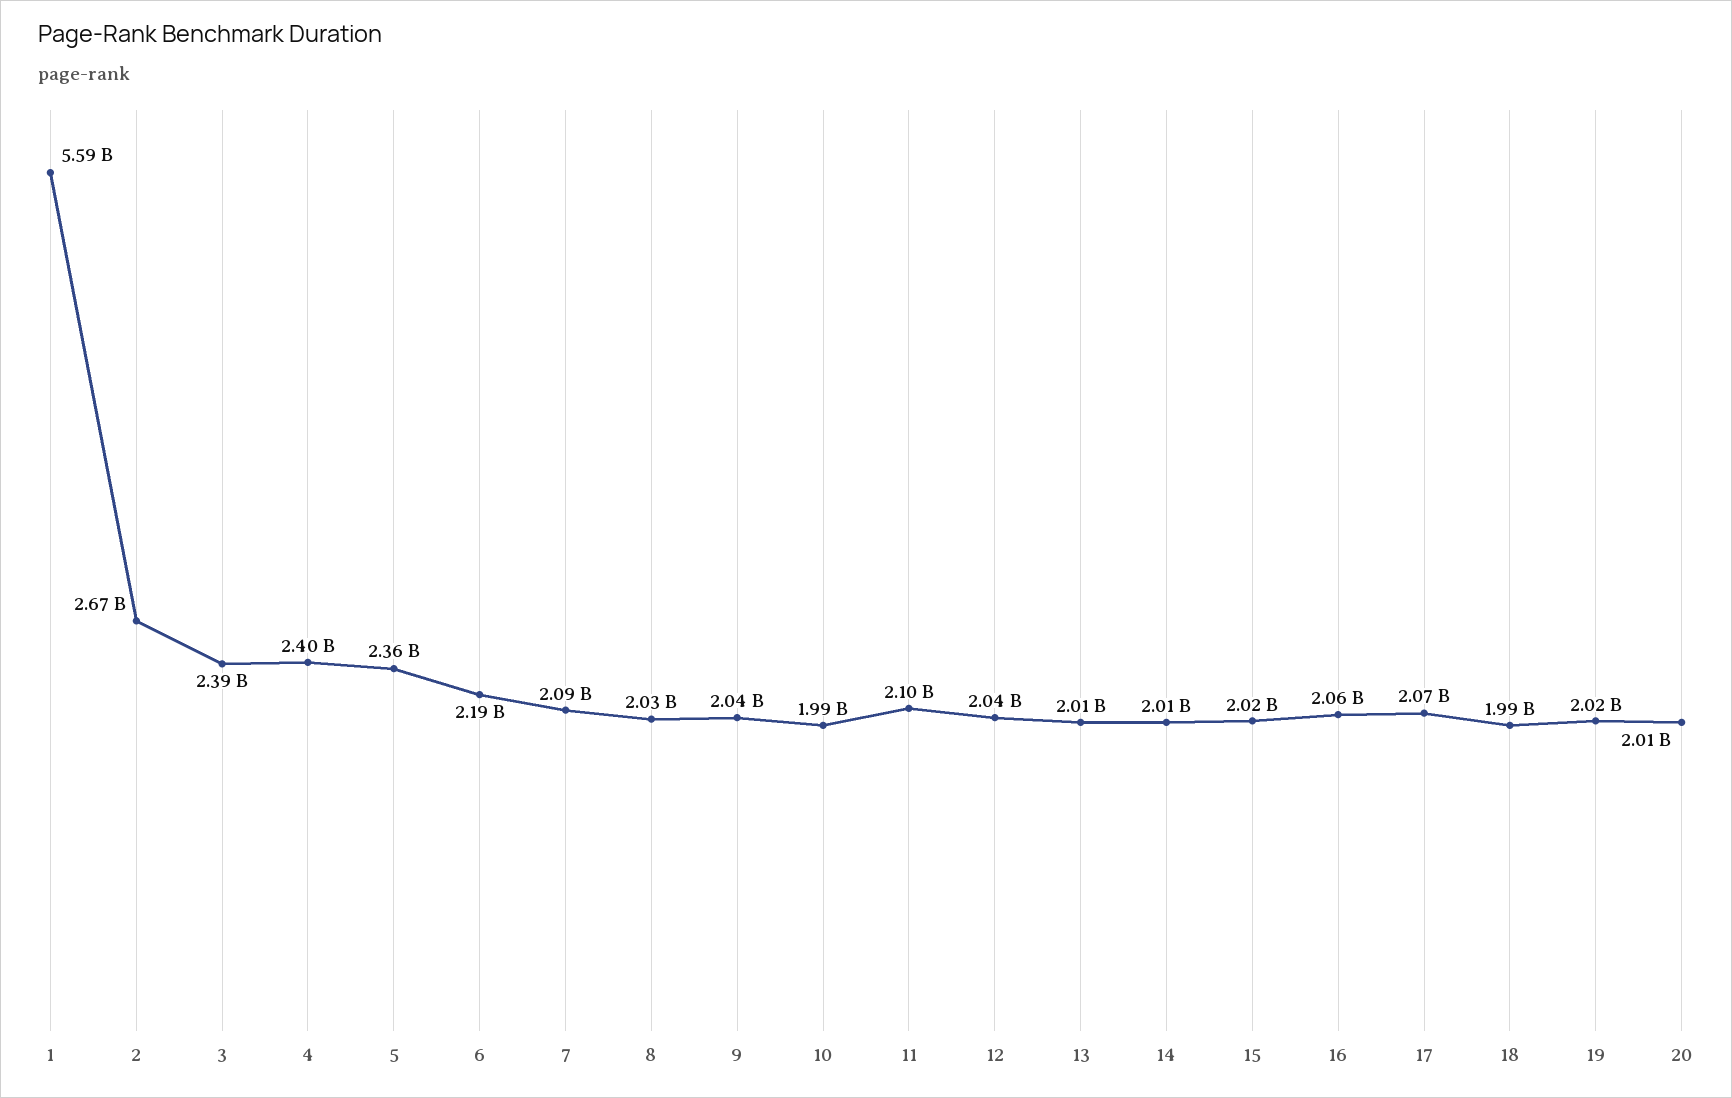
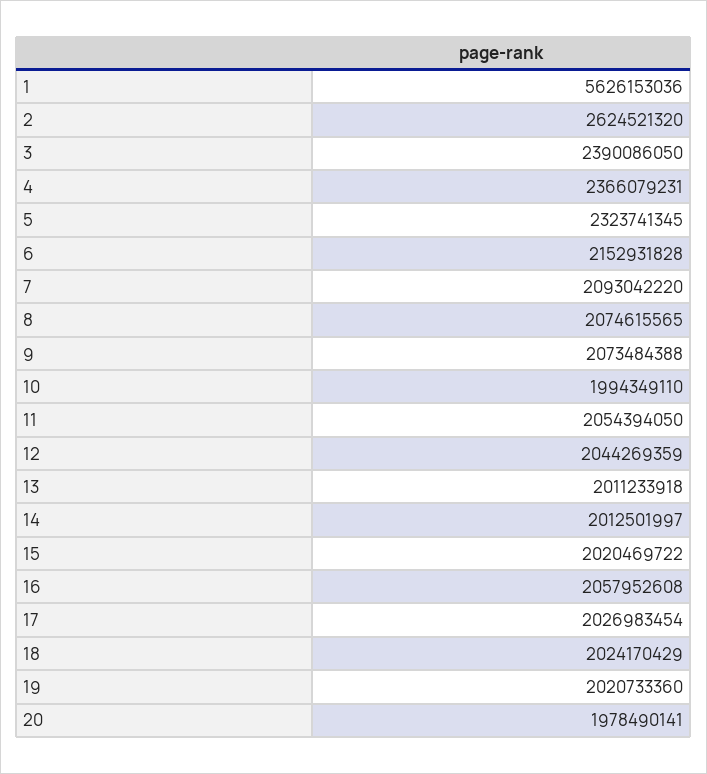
  {
-   "1": 5590000000,
+   "1": 5626153036,
-   "2": 2670000000,
+   "2": 2624521320,
    "3": 2390086050,
-   "4": 2400000000,
+   "4": 2366079231,
-   "5": 2360000000,
+   "5": 2323741345,
-   "6": 2190000000,
+   "6": 2152931828,
    "7": 2093042220,
-   "8": 2030000000,
+   "8": 2074615565,
-   "9": 2040000000,
+   "9": 2073484388,
    "10": 1994349110,
-   "11": 2100000000,
+   "11": 2054394050,
    "12": 2044269359,
    "13": 2011233918,
    "14": 2012501997,
    "15": 2020469722,
    "16": 2057952608,
-   "17": 2070000000,
+   "17": 2026983454,
-   "18": 1990000000,
+   "18": 2024170429,
    "19": 2020733360,
-   "20": 2010000000
+   "20": 1978490141
  }

